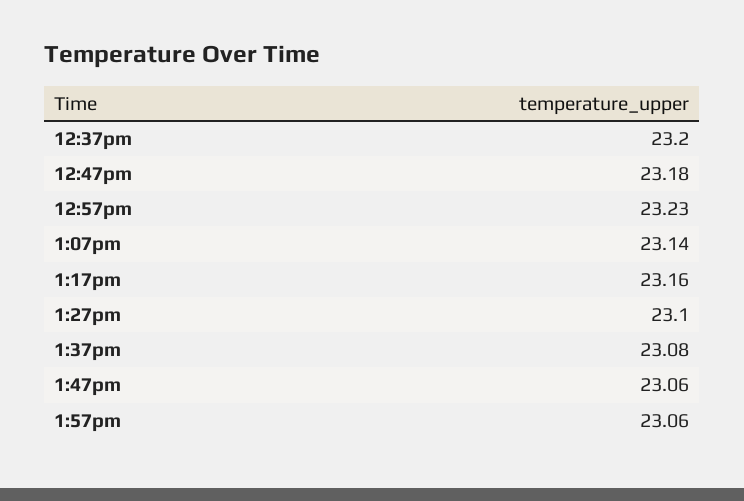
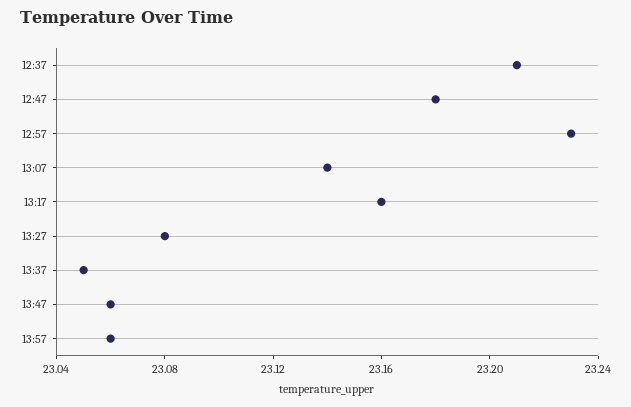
  {
-   "12:37pm": 23.2,
+   "12:37pm": 23.21,
    "12:47pm": 23.18,
    "12:57pm": 23.23,
    "1:07pm": 23.14,
    "1:17pm": 23.16,
-   "1:27pm": 23.1,
+   "1:27pm": 23.08,
-   "1:37pm": 23.08,
+   "1:37pm": 23.05,
    "1:47pm": 23.06,
    "1:57pm": 23.06
  }

